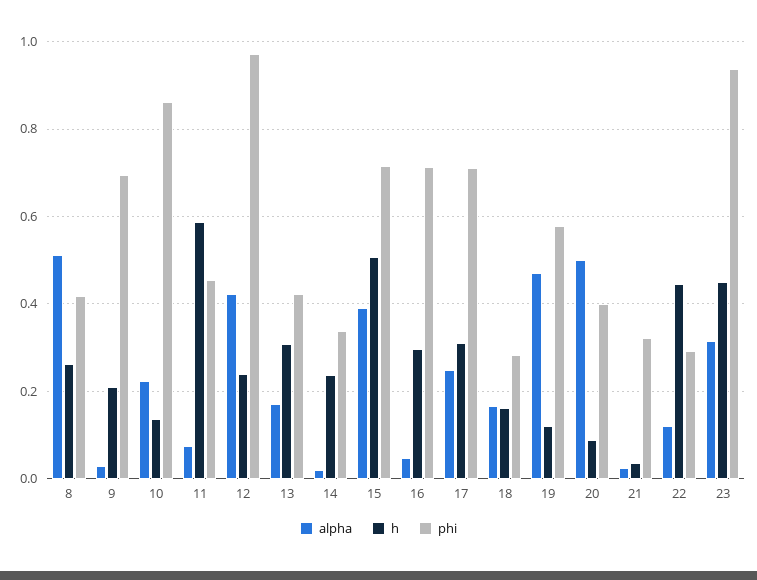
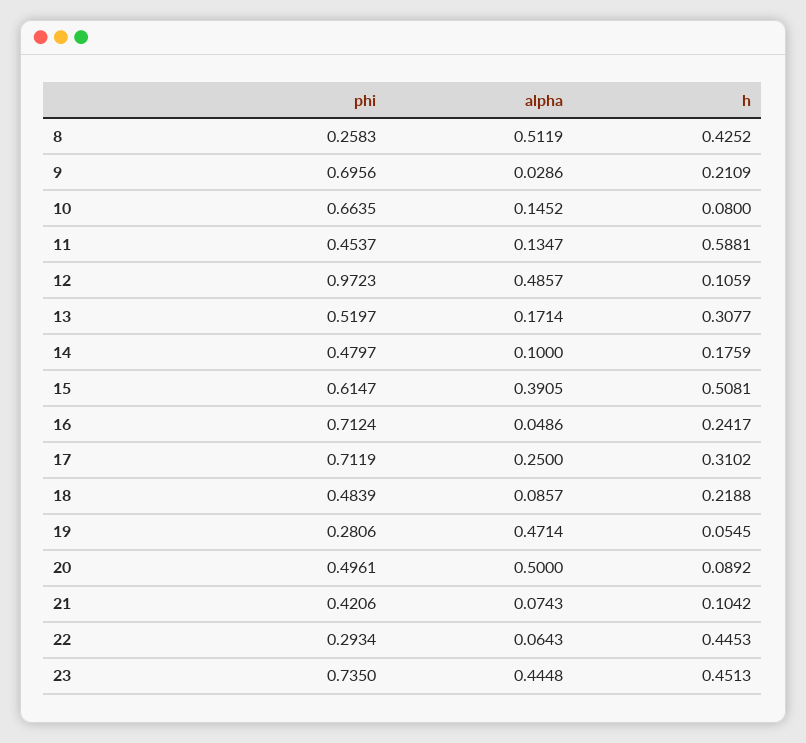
  {
    "alpha": {
      "8": 0.5119,
      "9": 0.0286,
-     "10": 0.22,
+     "10": 0.1452,
-     "11": 0.08,
+     "11": 0.1347,
-     "12": 0.42,
+     "12": 0.4857,
      "13": 0.1714,
-     "14": 0.02,
+     "14": 0.1,
      "15": 0.3905,
      "16": 0.0486,
      "17": 0.25,
-     "18": 0.16,
+     "18": 0.0857,
      "19": 0.4714,
      "20": 0.5,
-     "21": 0.02,
+     "21": 0.0743,
-     "22": 0.12,
+     "22": 0.0643,
-     "23": 0.32
+     "23": 0.4448
    },
    "h": {
-     "8": 0.26,
+     "8": 0.4252,
      "9": 0.2109,
-     "10": 0.14,
+     "10": 0.08,
      "11": 0.5881,
-     "12": 0.24,
+     "12": 0.1059,
      "13": 0.3077,
-     "14": 0.24,
+     "14": 0.1759,
      "15": 0.5081,
-     "16": 0.3,
+     "16": 0.2417,
      "17": 0.3102,
-     "18": 0.16,
+     "18": 0.2188,
-     "19": 0.12,
+     "19": 0.0545,
      "20": 0.0892,
-     "21": 0.04,
+     "21": 0.1042,
      "22": 0.4453,
      "23": 0.4513
    },
    "phi": {
-     "8": 0.42,
+     "8": 0.2583,
      "9": 0.6956,
-     "10": 0.86,
+     "10": 0.6635,
      "11": 0.4537,
      "12": 0.9723,
-     "13": 0.42,
+     "13": 0.5197,
-     "14": 0.34,
+     "14": 0.4797,
-     "15": 0.72,
+     "15": 0.6147,
      "16": 0.7124,
      "17": 0.7119,
-     "18": 0.28,
+     "18": 0.4839,
-     "19": 0.58,
+     "19": 0.2806,
-     "20": 0.4,
+     "20": 0.4961,
-     "21": 0.32,
+     "21": 0.4206,
      "22": 0.2934,
-     "23": 0.94
+     "23": 0.735
    }
  }

